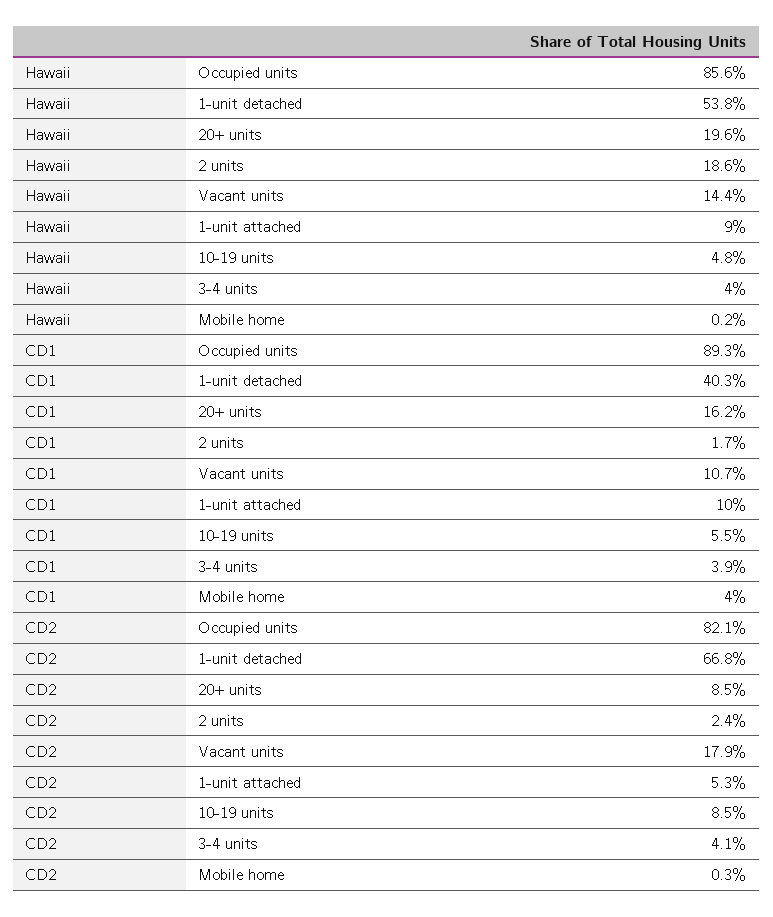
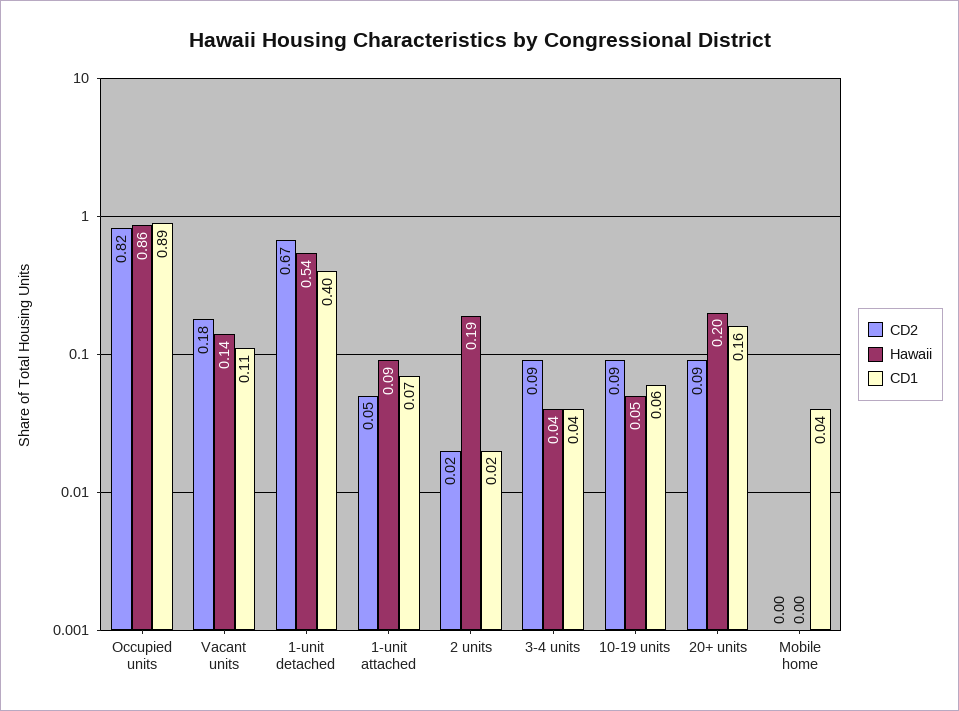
  {
    "Hawaii": {
      "Occupied units": 0.856,
      "1-unit detached": 0.538,
      "20+ units": 0.196,
      "2 units": 0.186,
      "Vacant units": 0.144,
      "1-unit attached": 0.09,
      "10-19 units": 0.048,
      "3-4 units": 0.04,
      "Mobile home": 0.002
    },
    "CD1": {
      "Occupied units": 0.893,
      "1-unit detached": 0.403,
      "20+ units": 0.162,
      "2 units": 0.017,
      "Vacant units": 0.107,
-     "1-unit attached": 0.1,
+     "1-unit attached": 0.07,
      "10-19 units": 0.055,
      "3-4 units": 0.039,
      "Mobile home": 0.04
    },
    "CD2": {
      "Occupied units": 0.821,
      "1-unit detached": 0.668,
      "20+ units": 0.085,
      "2 units": 0.024,
      "Vacant units": 0.179,
      "1-unit attached": 0.053,
      "10-19 units": 0.085,
-     "3-4 units": 0.041,
+     "3-4 units": 0.09,
      "Mobile home": 0.003
    }
  }

